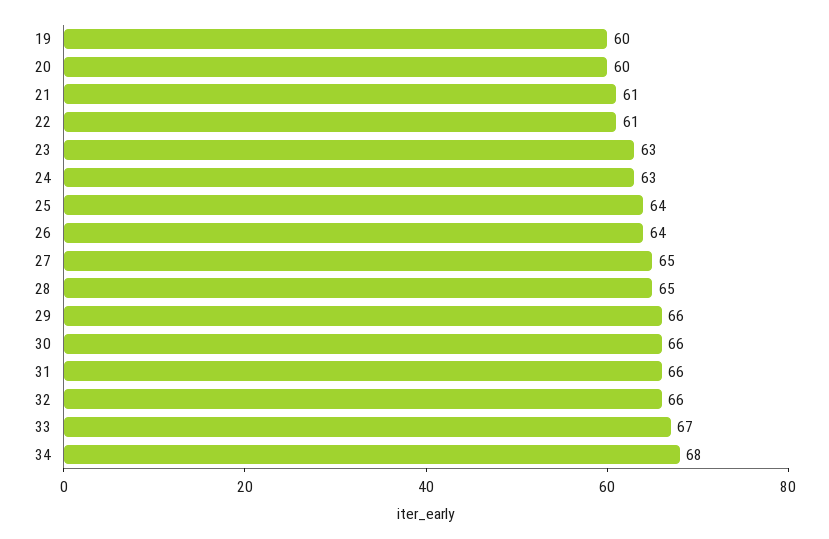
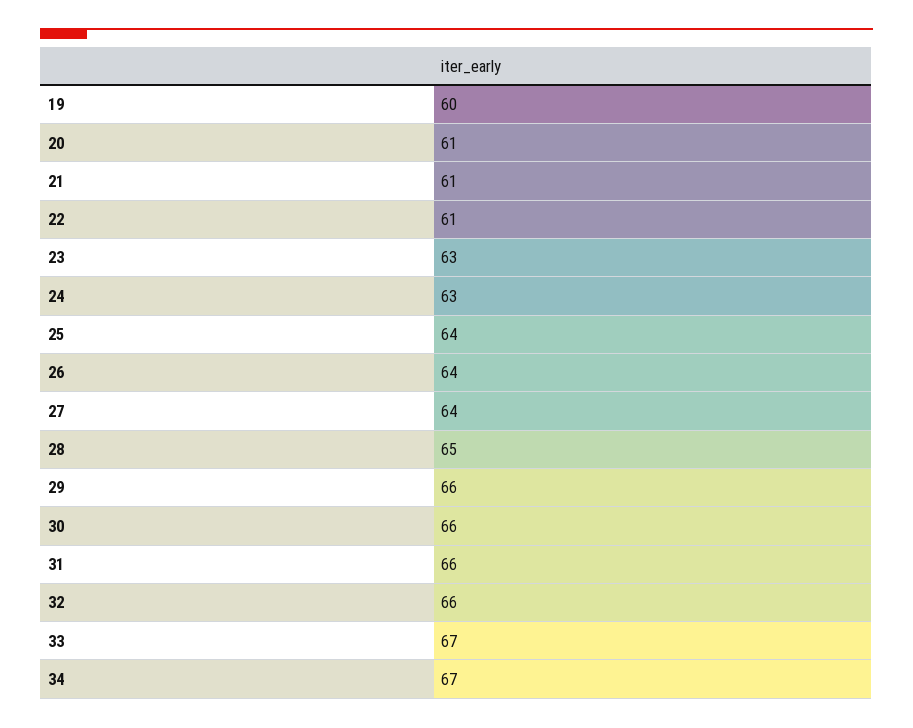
  {
    "19": 60,
-   "20": 60,
+   "20": 61,
    "21": 61,
    "22": 61,
    "23": 63,
    "24": 63,
    "25": 64,
    "26": 64,
-   "27": 65,
+   "27": 64,
    "28": 65,
    "29": 66,
    "30": 66,
    "31": 66,
    "32": 66,
    "33": 67,
-   "34": 68
+   "34": 67
  }

